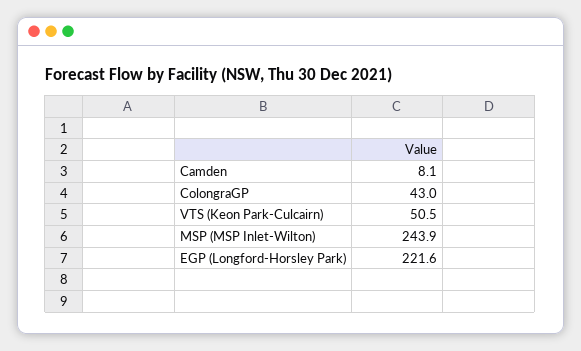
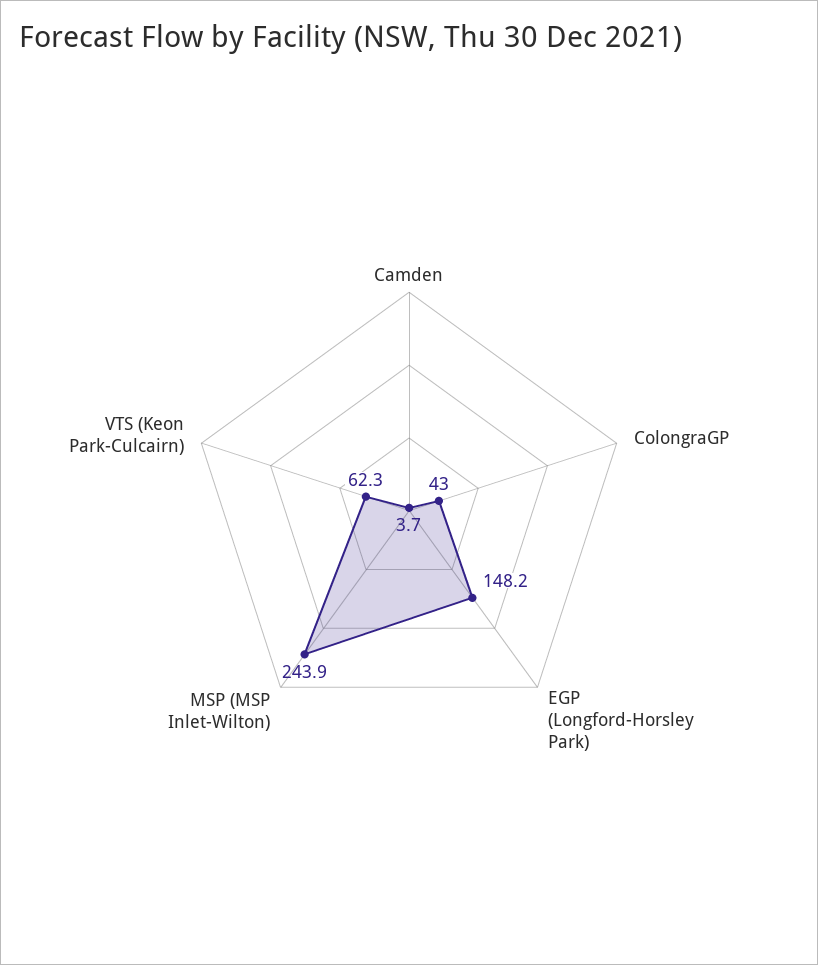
  {
-   "Camden": 8.1,
+   "Camden": 3.7,
    "ColongraGP": 43,
-   "VTS (Keon Park-Culcairn)": 50.5,
+   "VTS (Keon Park-Culcairn)": 62.3,
    "MSP (MSP Inlet-Wilton)": 243.9,
-   "EGP (Longford-Horsley Park)": 221.6
+   "EGP (Longford-Horsley Park)": 148.2
  }

